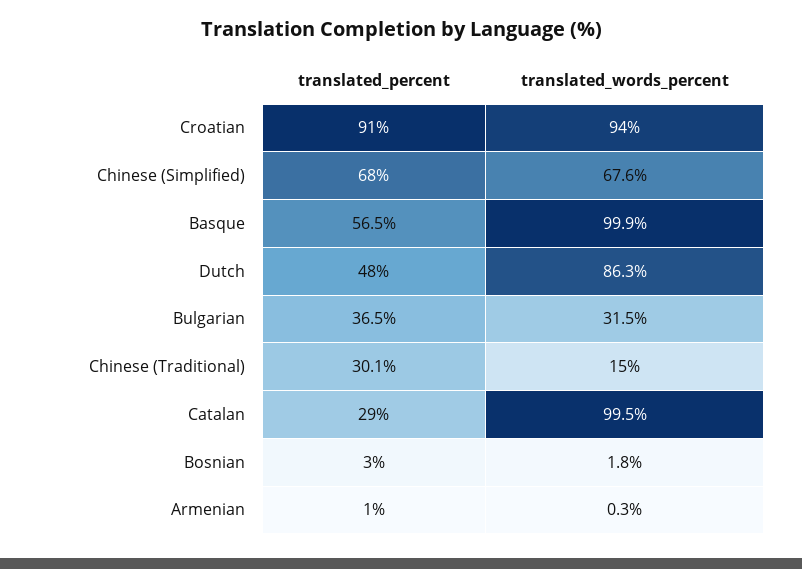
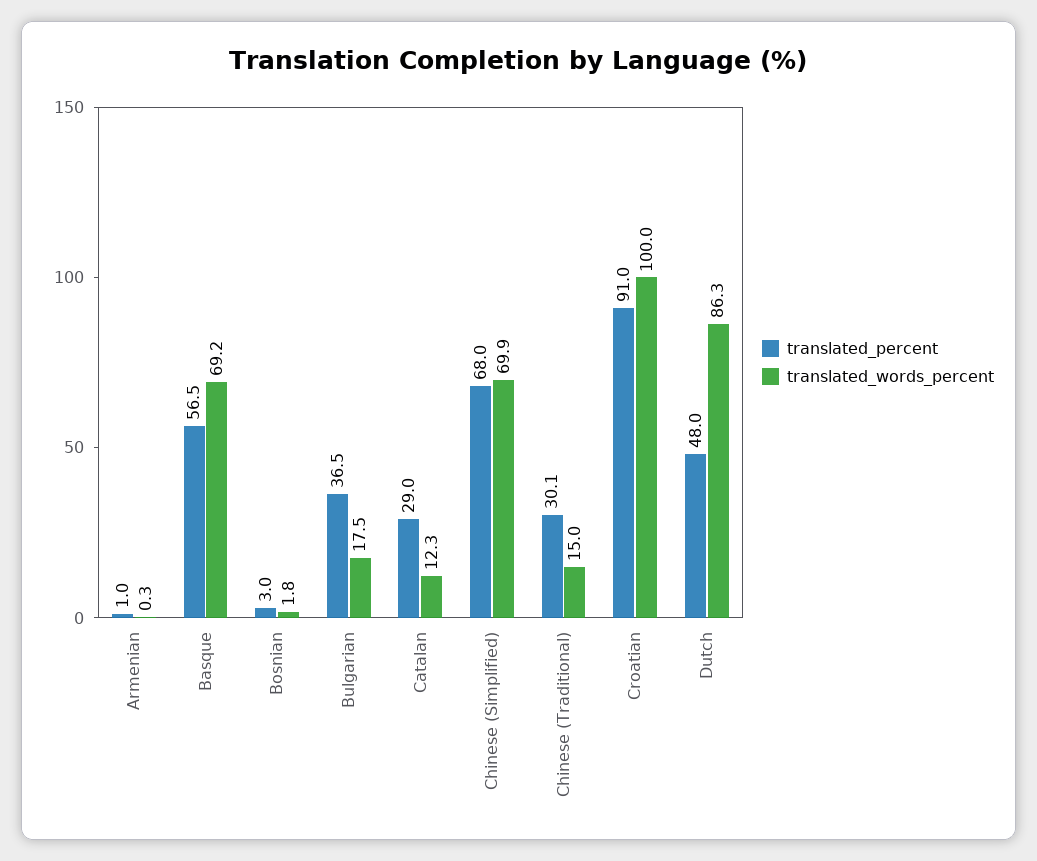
  {
    "translated_percent": {
      "Croatian": 91,
      "Chinese (Simplified)": 68,
      "Basque": 56.5,
      "Dutch": 48,
      "Bulgarian": 36.5,
      "Chinese (Traditional)": 30.1,
      "Catalan": 29,
      "Bosnian": 3,
      "Armenian": 1
    },
    "translated_words_percent": {
-     "Croatian": 94,
+     "Croatian": 100,
-     "Chinese (Simplified)": 67.6,
+     "Chinese (Simplified)": 69.9,
-     "Basque": 99.9,
+     "Basque": 69.2,
      "Dutch": 86.3,
-     "Bulgarian": 31.5,
+     "Bulgarian": 17.5,
      "Chinese (Traditional)": 15,
-     "Catalan": 99.5,
+     "Catalan": 12.3,
      "Bosnian": 1.8,
      "Armenian": 0.3
    }
  }

